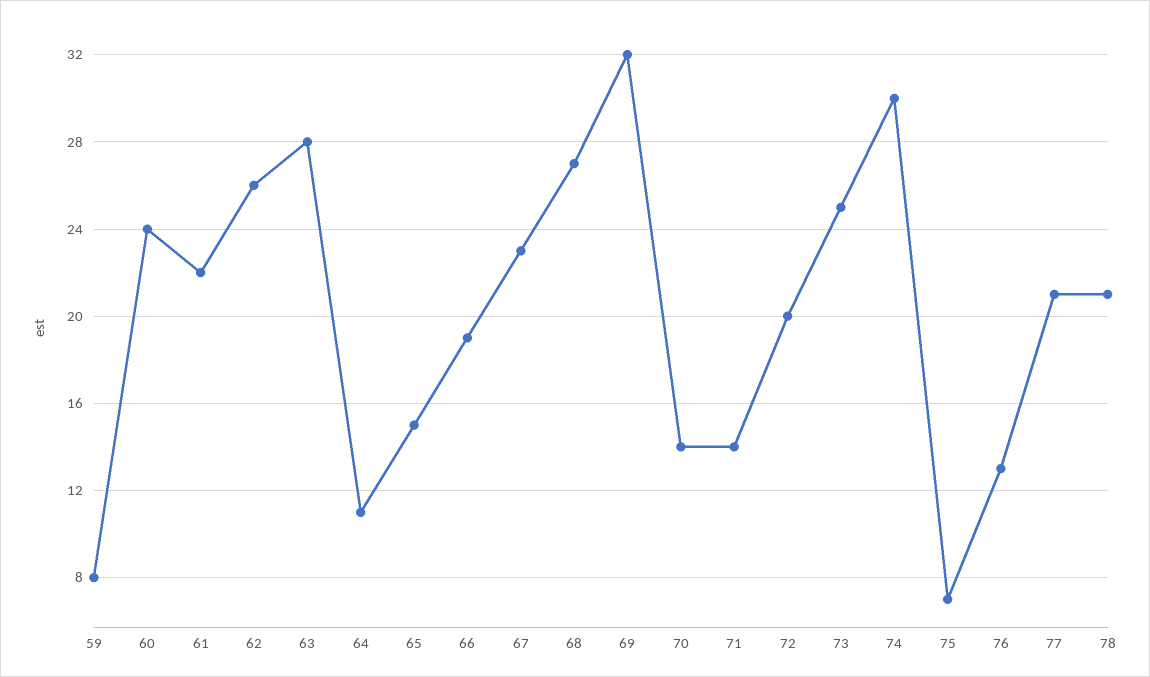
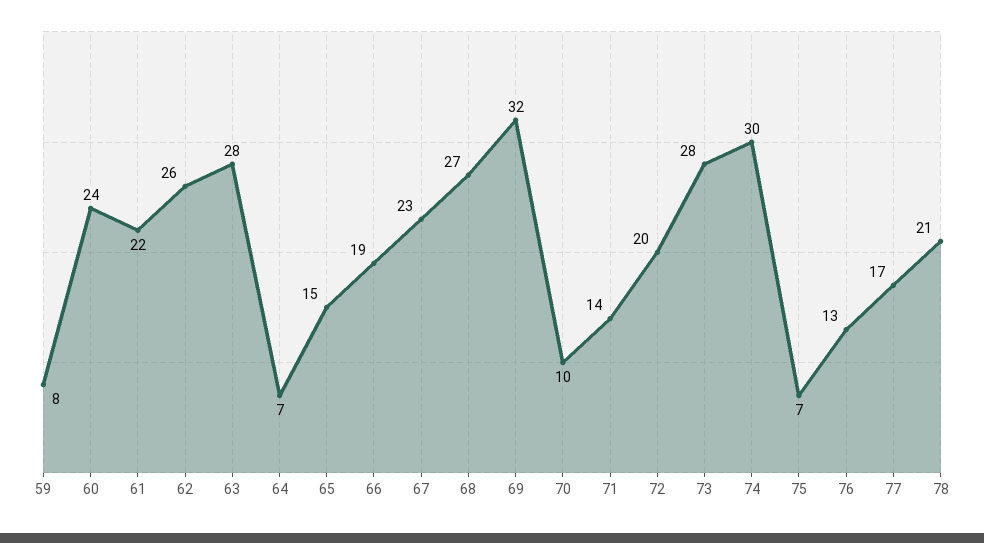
  {
    "59": 8,
    "60": 24,
    "61": 22,
    "62": 26,
    "63": 28,
-   "64": 11,
+   "64": 7,
    "65": 15,
    "66": 19,
    "67": 23,
    "68": 27,
    "69": 32,
-   "70": 14,
+   "70": 10,
    "71": 14,
    "72": 20,
-   "73": 25,
+   "73": 28,
    "74": 30,
    "75": 7,
    "76": 13,
-   "77": 21,
+   "77": 17,
    "78": 21
  }

